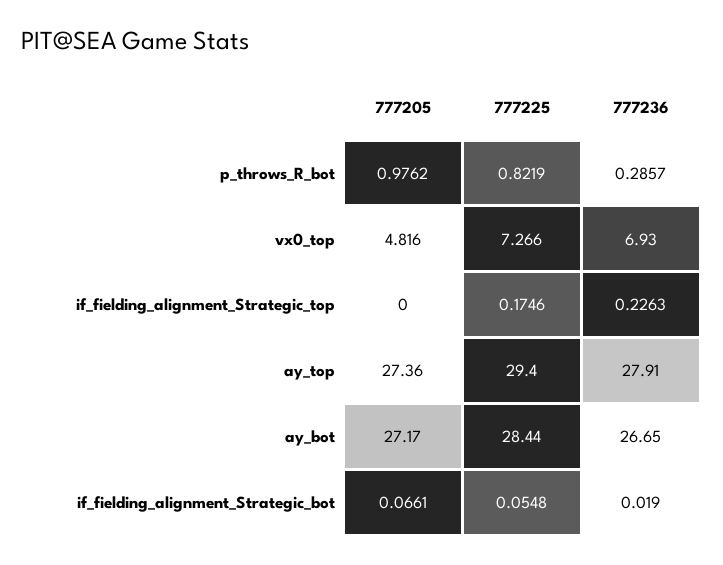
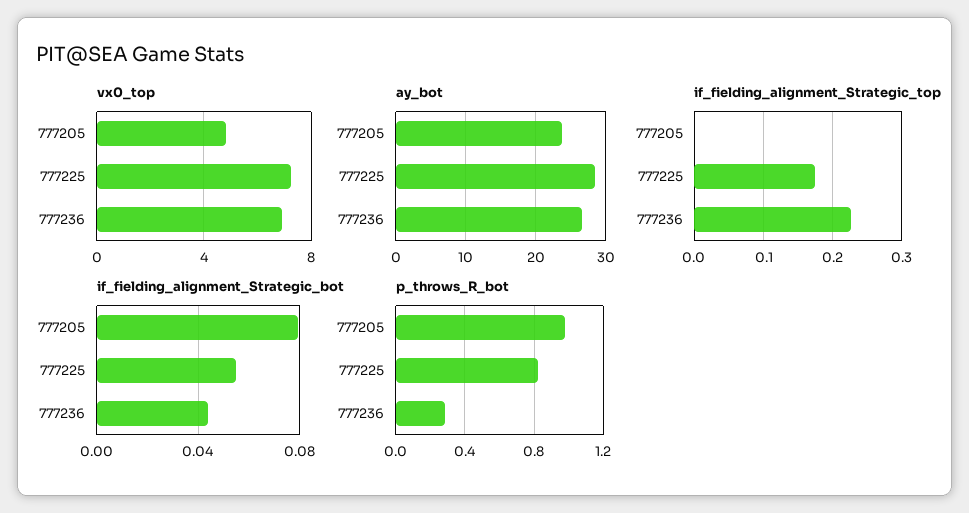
  {
    "p_throws_R_bot": {
      "777205": 0.9762,
      "777225": 0.8219,
      "777236": 0.2857
    },
    "vx0_top": {
      "777205": 4.816,
      "777225": 7.266,
      "777236": 6.93
    },
    "if_fielding_alignment_Strategic_top": {
      "777205": 0,
      "777225": 0.1746,
      "777236": 0.2263
    },
-   "ay_top": {
-     "777205": 27.36,
-     "777225": 29.4,
-     "777236": 27.91
-   },
    "ay_bot": {
-     "777205": 27.17,
+     "777205": 24,
      "777225": 28.44,
      "777236": 26.65
    },
    "if_fielding_alignment_Strategic_bot": {
-     "777205": 0.0661,
+     "777205": 0.08,
      "777225": 0.0548,
-     "777236": 0.019
+     "777236": 0.045
    }
  }

